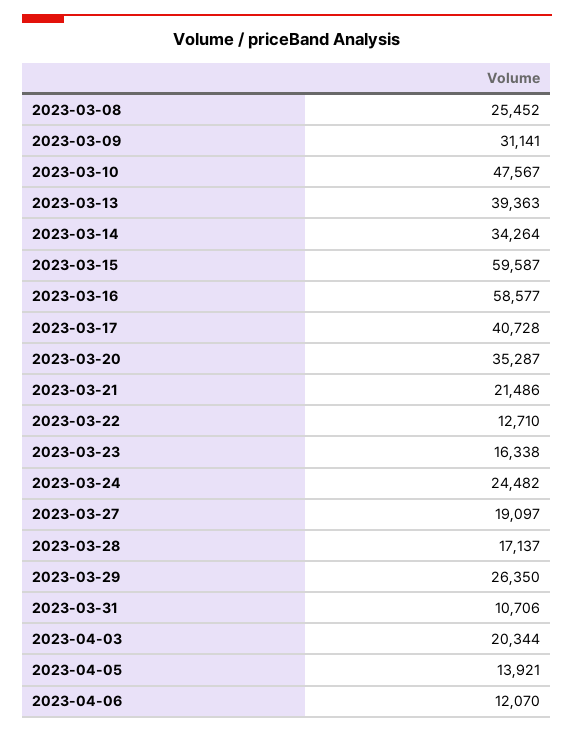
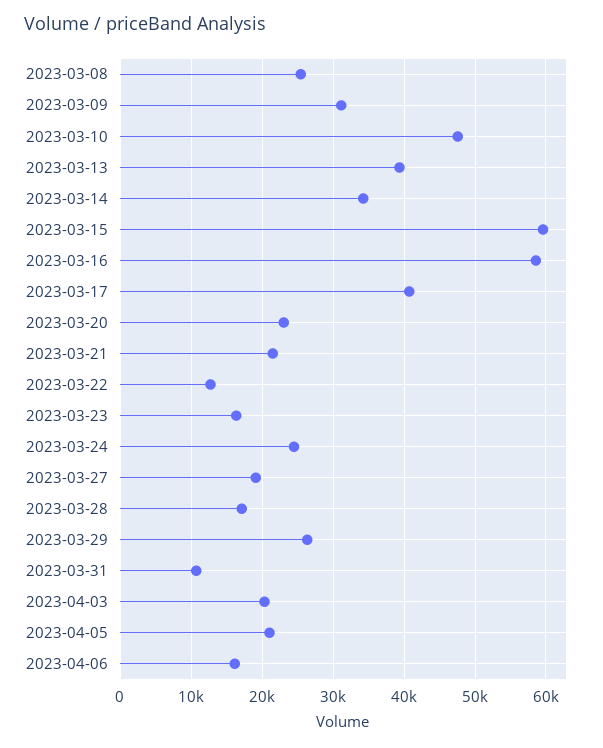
  {
    "2023-03-08": 25452,
    "2023-03-09": 31141,
    "2023-03-10": 47567,
    "2023-03-13": 39363,
    "2023-03-14": 34264,
    "2023-03-15": 59587,
    "2023-03-16": 58577,
    "2023-03-17": 40728,
-   "2023-03-20": 35287,
+   "2023-03-20": 23000,
    "2023-03-21": 21486,
    "2023-03-22": 12710,
    "2023-03-23": 16338,
    "2023-03-24": 24482,
    "2023-03-27": 19097,
    "2023-03-28": 17137,
    "2023-03-29": 26350,
    "2023-03-31": 10706,
    "2023-04-03": 20344,
-   "2023-04-05": 13921,
+   "2023-04-05": 21000,
-   "2023-04-06": 12070
+   "2023-04-06": 16000
  }

